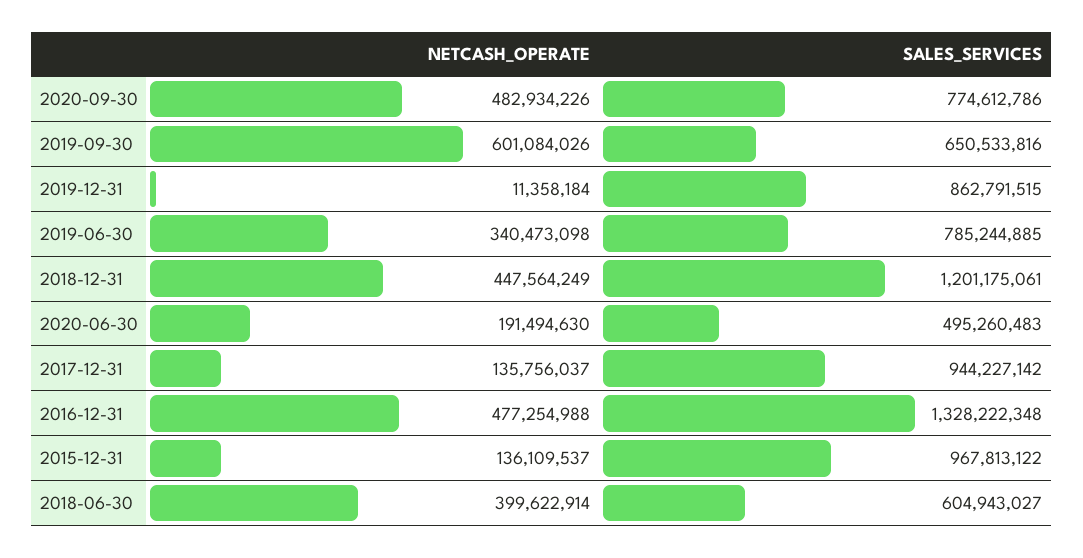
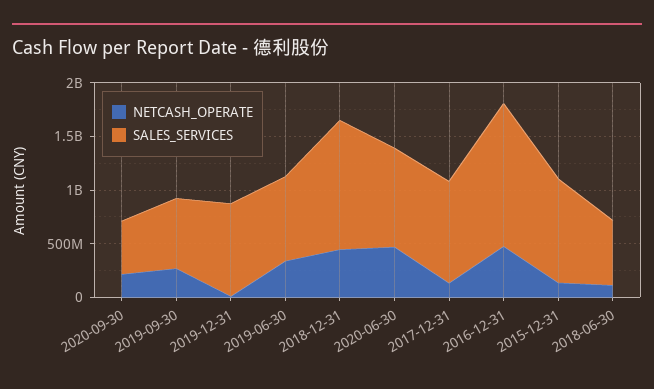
  {
    "NETCASH_OPERATE": {
-     "2020-09-30": 482934226,
+     "2020-09-30": 200000000,
-     "2019-09-30": 601084026,
+     "2019-09-30": 300000000,
      "2019-12-31": 11358184,
      "2019-06-30": 340473098,
      "2018-12-31": 447564249,
-     "2020-06-30": 191494630,
+     "2020-06-30": 500000000,
      "2017-12-31": 135756037,
      "2016-12-31": 477254988,
      "2015-12-31": 136109537,
-     "2018-06-30": 399622914
+     "2018-06-30": 100000000
    },
    "SALES_SERVICES": {
-     "2020-09-30": 774612786,
+     "2020-09-30": 500000000,
      "2019-09-30": 650533816,
      "2019-12-31": 862791515,
      "2019-06-30": 785244885,
      "2018-12-31": 1201175061,
-     "2020-06-30": 495260483,
+     "2020-06-30": 900000000,
      "2017-12-31": 944227142,
      "2016-12-31": 1328222348,
      "2015-12-31": 967813122,
      "2018-06-30": 604943027
    }
  }

